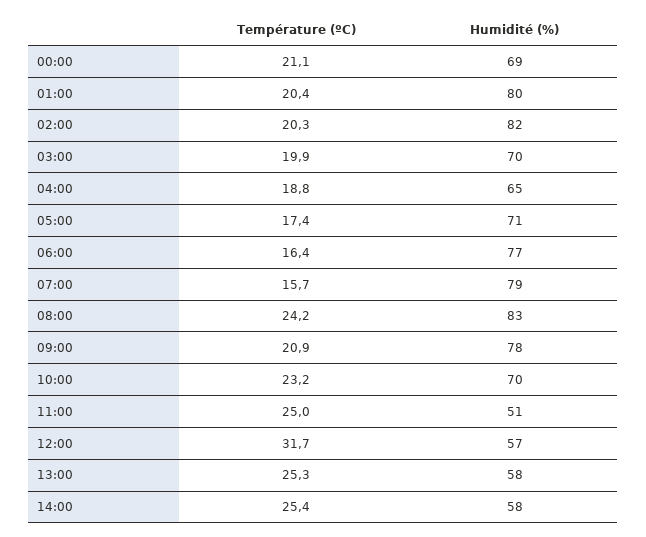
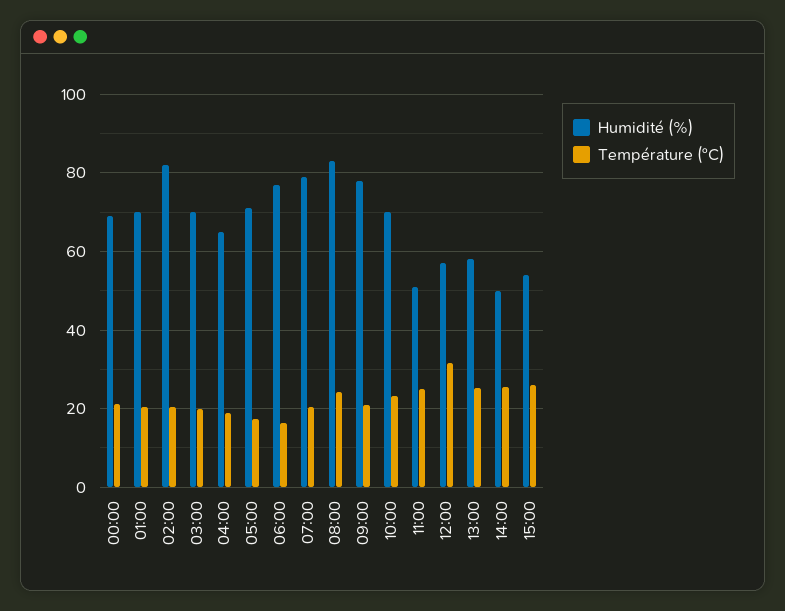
  {
    "Température (ºC)": {
      "00:00": 21.1,
      "01:00": 20.4,
      "02:00": 20.3,
      "03:00": 19.9,
      "04:00": 18.8,
      "05:00": 17.4,
      "06:00": 16.4,
-     "07:00": 15.7,
+     "07:00": 20,
      "08:00": 24.2,
      "09:00": 20.9,
      "10:00": 23.2,
      "11:00": 25,
      "12:00": 31.7,
      "13:00": 25.3,
-     "14:00": 25.4
+     "14:00": 25.4,
+     "15:00": 26
    },
    "Humidité (%)": {
      "00:00": 69,
-     "01:00": 80,
+     "01:00": 70,
      "02:00": 82,
      "03:00": 70,
      "04:00": 65,
      "05:00": 71,
      "06:00": 77,
      "07:00": 79,
      "08:00": 83,
      "09:00": 78,
      "10:00": 70,
      "11:00": 51,
      "12:00": 57,
      "13:00": 58,
-     "14:00": 58
+     "14:00": 50,
+     "15:00": 54
    }
  }

